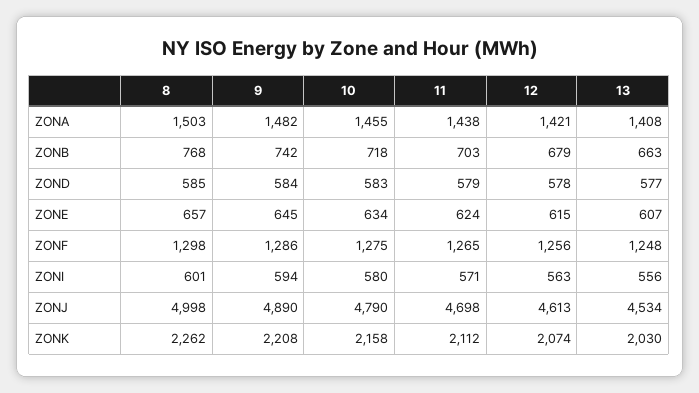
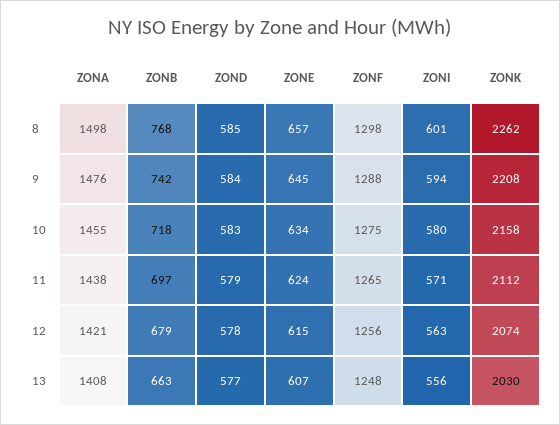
  {
    "8": {
-     "ZONA": 1503,
+     "ZONA": 1498,
      "ZONB": 768,
      "ZOND": 585,
      "ZONE": 657,
      "ZONF": 1298,
      "ZONI": 601,
-     "ZONJ": 4998,
      "ZONK": 2262
    },
    "9": {
-     "ZONA": 1482,
+     "ZONA": 1476,
      "ZONB": 742,
      "ZOND": 584,
      "ZONE": 645,
-     "ZONF": 1286,
+     "ZONF": 1288,
      "ZONI": 594,
-     "ZONJ": 4890,
      "ZONK": 2208
    },
    "10": {
      "ZONA": 1455,
      "ZONB": 718,
      "ZOND": 583,
      "ZONE": 634,
      "ZONF": 1275,
      "ZONI": 580,
-     "ZONJ": 4790,
      "ZONK": 2158
    },
    "11": {
      "ZONA": 1438,
-     "ZONB": 703,
+     "ZONB": 697,
      "ZOND": 579,
      "ZONE": 624,
      "ZONF": 1265,
      "ZONI": 571,
-     "ZONJ": 4698,
      "ZONK": 2112
    },
    "12": {
      "ZONA": 1421,
      "ZONB": 679,
      "ZOND": 578,
      "ZONE": 615,
      "ZONF": 1256,
      "ZONI": 563,
-     "ZONJ": 4613,
      "ZONK": 2074
    },
    "13": {
      "ZONA": 1408,
      "ZONB": 663,
      "ZOND": 577,
      "ZONE": 607,
      "ZONF": 1248,
      "ZONI": 556,
-     "ZONJ": 4534,
      "ZONK": 2030
    }
  }

